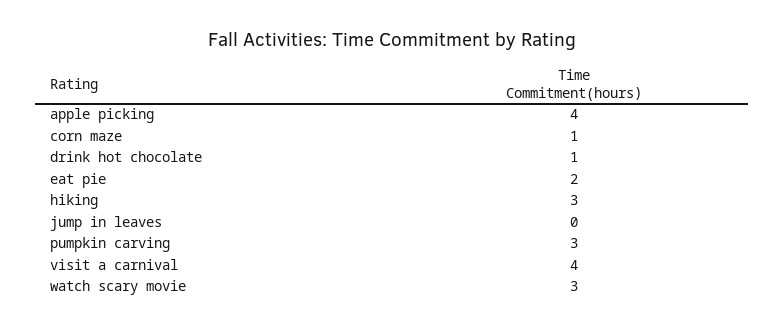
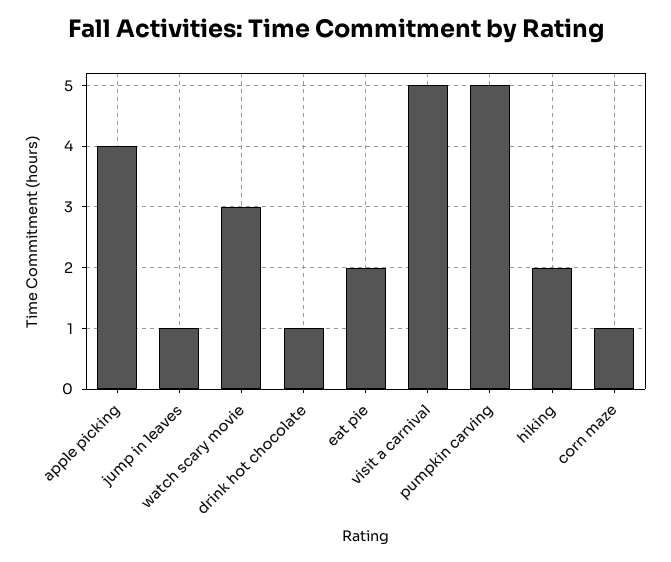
  {
    "apple picking": 4,
    "corn maze": 1,
    "drink hot chocolate": 1,
    "eat pie": 2,
-   "hiking": 3,
+   "hiking": 2,
-   "jump in leaves": 0,
+   "jump in leaves": 1,
-   "pumpkin carving": 3,
+   "pumpkin carving": 5,
-   "visit a carnival": 4,
+   "visit a carnival": 5,
    "watch scary movie": 3
  }

